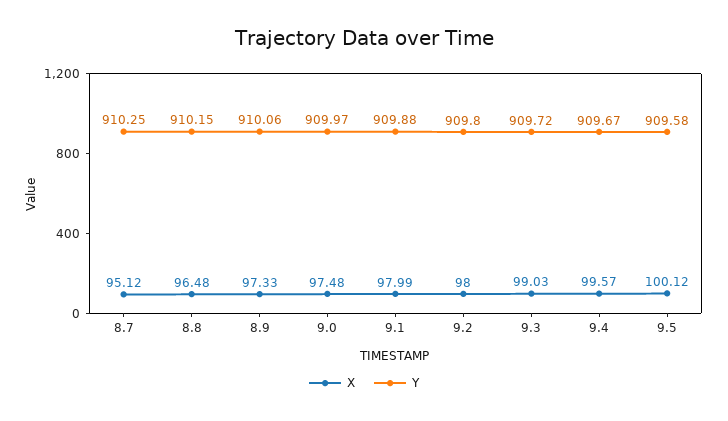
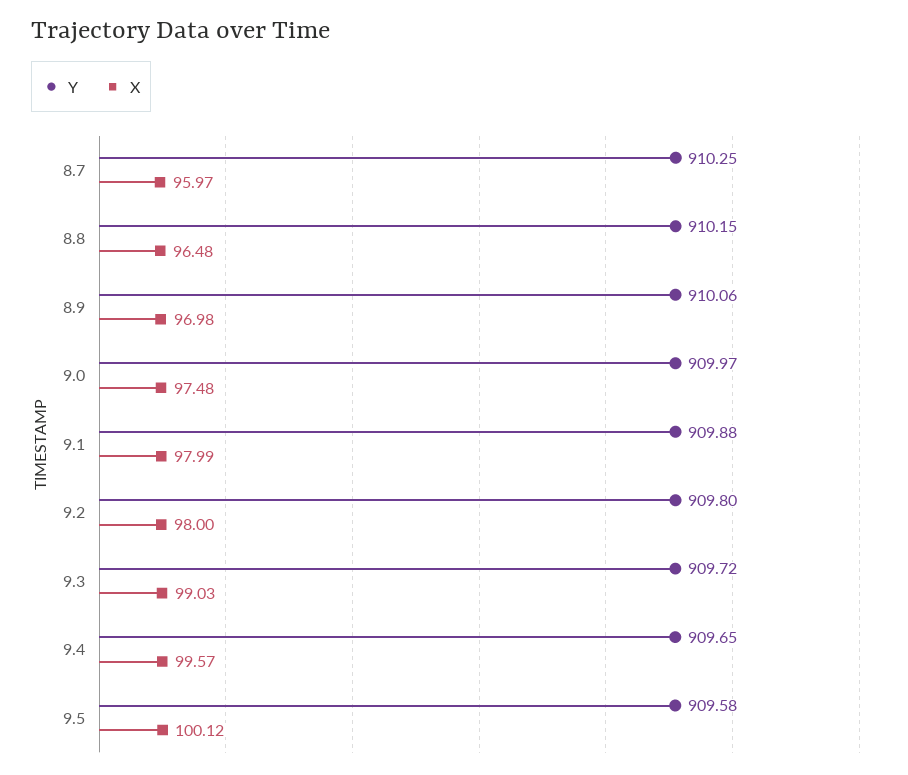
  {
    "X": {
-     "8.7": 95.12,
+     "8.7": 95.97,
      "8.8": 96.48,
-     "8.9": 97.33,
+     "8.9": 96.98,
      "9.0": 97.48,
      "9.1": 97.99,
      "9.2": 98,
      "9.3": 99.03,
      "9.4": 99.57,
      "9.5": 100.12
    },
    "Y": {
      "8.7": 910.25,
      "8.8": 910.15,
      "8.9": 910.06,
      "9.0": 909.97,
      "9.1": 909.88,
      "9.2": 909.8,
      "9.3": 909.72,
-     "9.4": 909.67,
+     "9.4": 909.65,
      "9.5": 909.58
    }
  }

